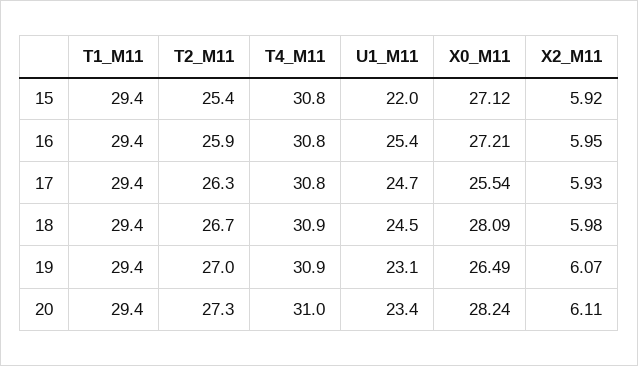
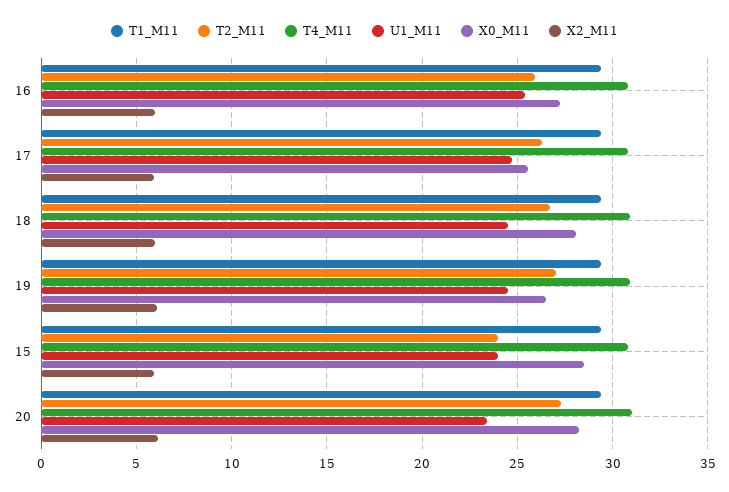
  {
    "T1_M11": {
      "15": 29.4,
      "16": 29.4,
      "17": 29.4,
      "18": 29.4,
      "19": 29.4,
      "20": 29.4
    },
    "T2_M11": {
-     "15": 25.4,
+     "15": 24,
      "16": 25.9,
      "17": 26.3,
      "18": 26.7,
      "19": 27,
      "20": 27.3
    },
    "T4_M11": {
      "15": 30.8,
      "16": 30.8,
      "17": 30.8,
      "18": 30.9,
      "19": 30.9,
      "20": 31
    },
    "U1_M11": {
-     "15": 22,
+     "15": 24,
      "16": 25.4,
      "17": 24.7,
      "18": 24.5,
-     "19": 23.1,
+     "19": 24.5,
      "20": 23.4
    },
    "X0_M11": {
-     "15": 27.12,
+     "15": 28.5,
      "16": 27.21,
      "17": 25.54,
      "18": 28.09,
      "19": 26.49,
      "20": 28.24
    },
    "X2_M11": {
      "15": 5.92,
      "16": 5.95,
      "17": 5.93,
      "18": 5.98,
      "19": 6.07,
      "20": 6.11
    }
  }

